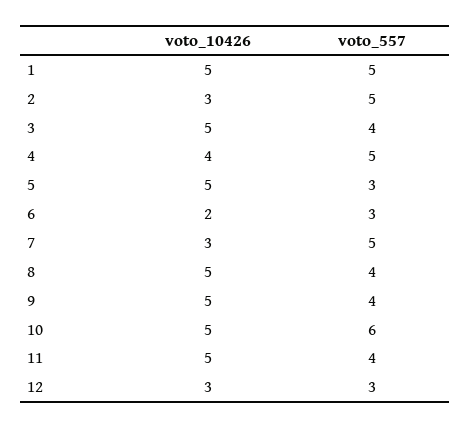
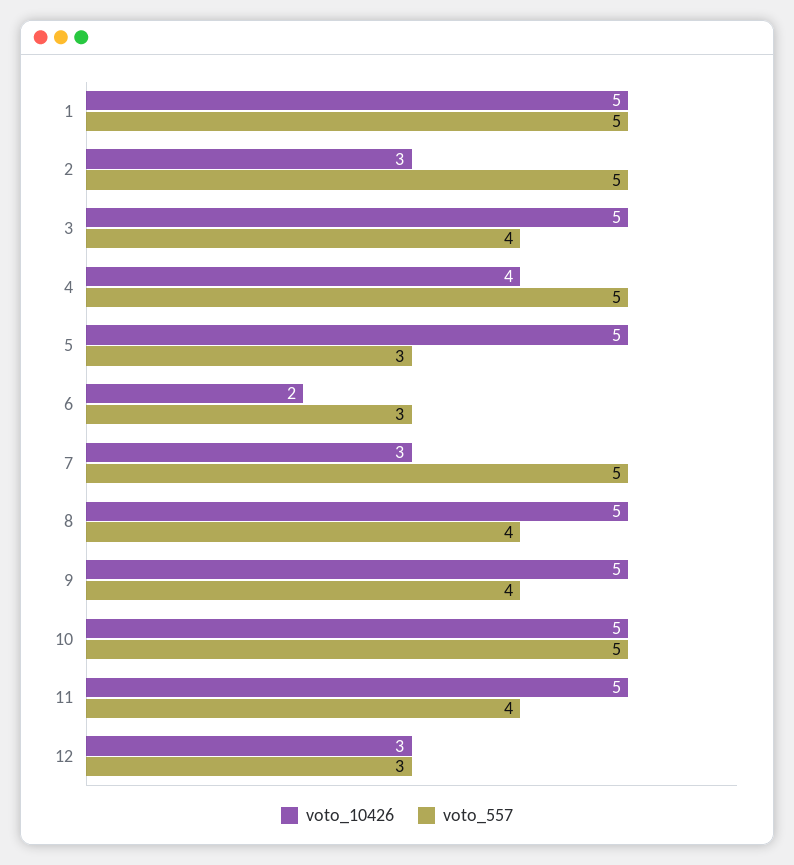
  {
    "voto_10426": {
      "1": 5,
      "2": 3,
      "3": 5,
      "4": 4,
      "5": 5,
      "6": 2,
      "7": 3,
      "8": 5,
      "9": 5,
      "10": 5,
      "11": 5,
      "12": 3
    },
    "voto_557": {
      "1": 5,
      "2": 5,
      "3": 4,
      "4": 5,
      "5": 3,
      "6": 3,
      "7": 5,
      "8": 4,
      "9": 4,
-     "10": 6,
+     "10": 5,
      "11": 4,
      "12": 3
    }
  }

